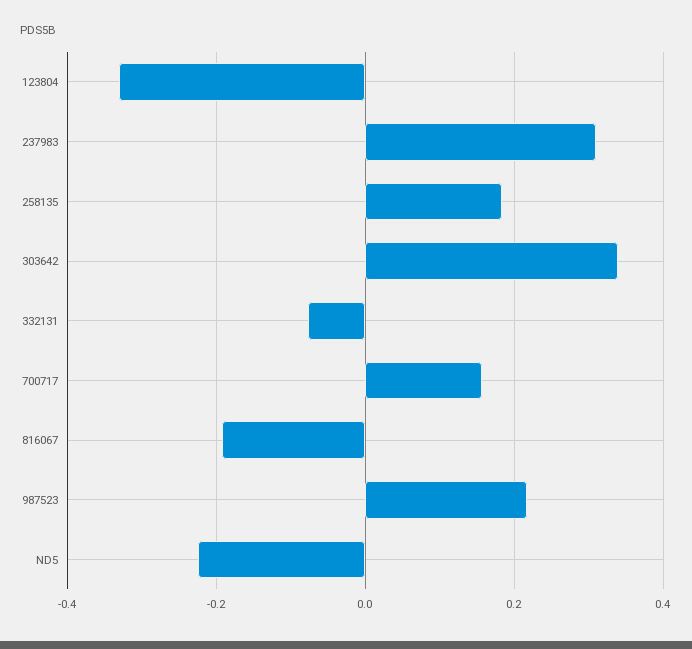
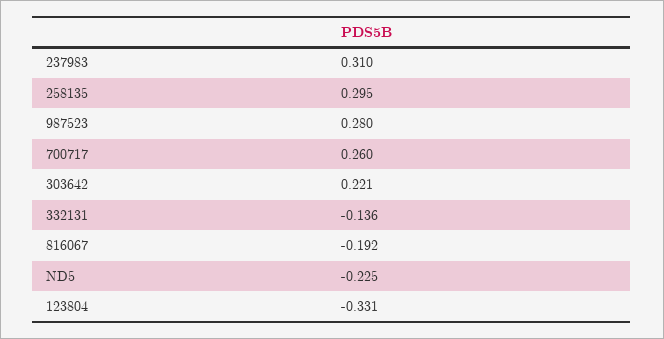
  {
    "123804": -0.331,
    "237983": 0.31,
-   "258135": 0.18,
+   "258135": 0.295,
-   "303642": 0.34,
+   "303642": 0.221,
-   "332131": -0.08,
+   "332131": -0.136,
-   "700717": 0.16,
+   "700717": 0.26,
    "816067": -0.192,
-   "987523": 0.22,
+   "987523": 0.28,
    "ND5": -0.225
  }

